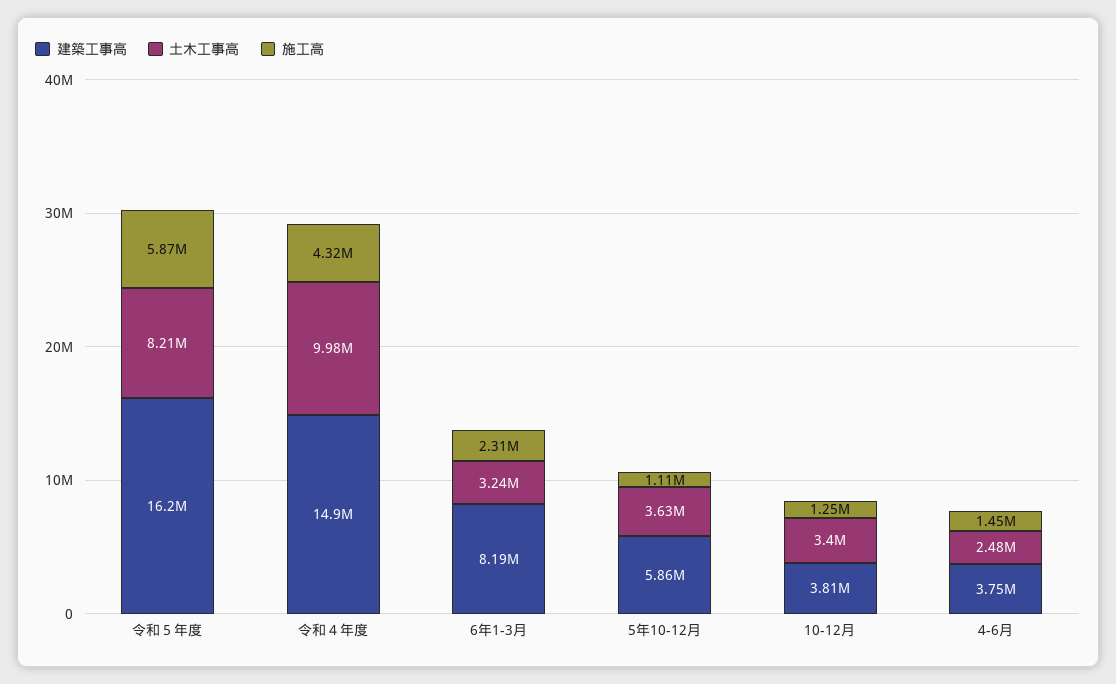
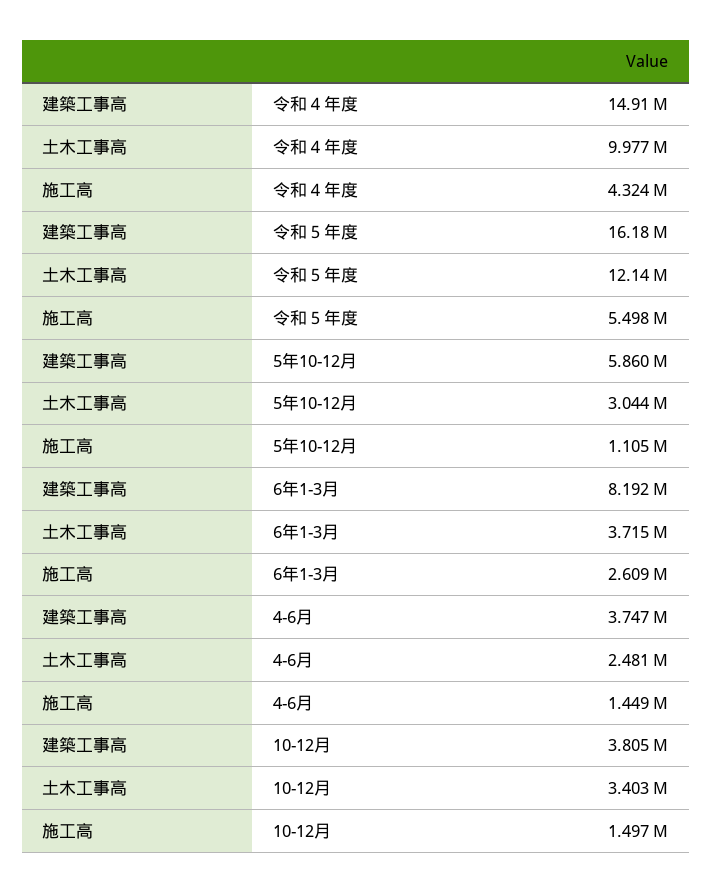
  {
    "建築工事高": {
      "令和５年度": 16180000,
      "令和４年度": 14910000,
      "6年1-3月": 8192000,
      "5年10-12月": 5860000,
      "10-12月": 3805000,
      "4-6月": 3747000
    },
    "土木工事高": {
-     "令和５年度": 8210000,
+     "令和５年度": 12140000,
      "令和４年度": 9977000,
-     "6年1-3月": 3240000,
+     "6年1-3月": 3715000,
-     "5年10-12月": 3630000,
+     "5年10-12月": 3044000,
      "10-12月": 3403000,
      "4-6月": 2481000
    },
    "施工高": {
-     "令和５年度": 5870000,
+     "令和５年度": 5498000,
      "令和４年度": 4324000,
-     "6年1-3月": 2310000,
+     "6年1-3月": 2609000,
      "5年10-12月": 1105000,
-     "10-12月": 1250000,
+     "10-12月": 1497000,
      "4-6月": 1449000
    }
  }

